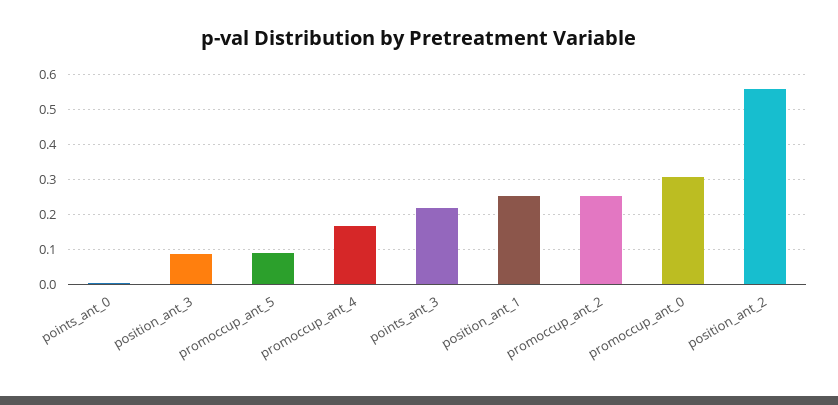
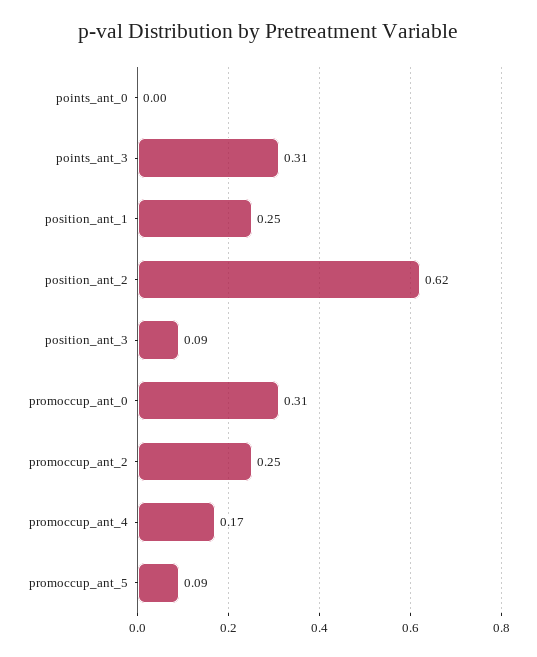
  {
    "points_ant_0": 0,
    "position_ant_3": 0.09,
    "promoccup_ant_5": 0.09,
    "promoccup_ant_4": 0.17,
-   "points_ant_3": 0.22,
+   "points_ant_3": 0.31,
    "position_ant_1": 0.25,
    "promoccup_ant_2": 0.25,
    "promoccup_ant_0": 0.31,
-   "position_ant_2": 0.56
+   "position_ant_2": 0.62
  }

